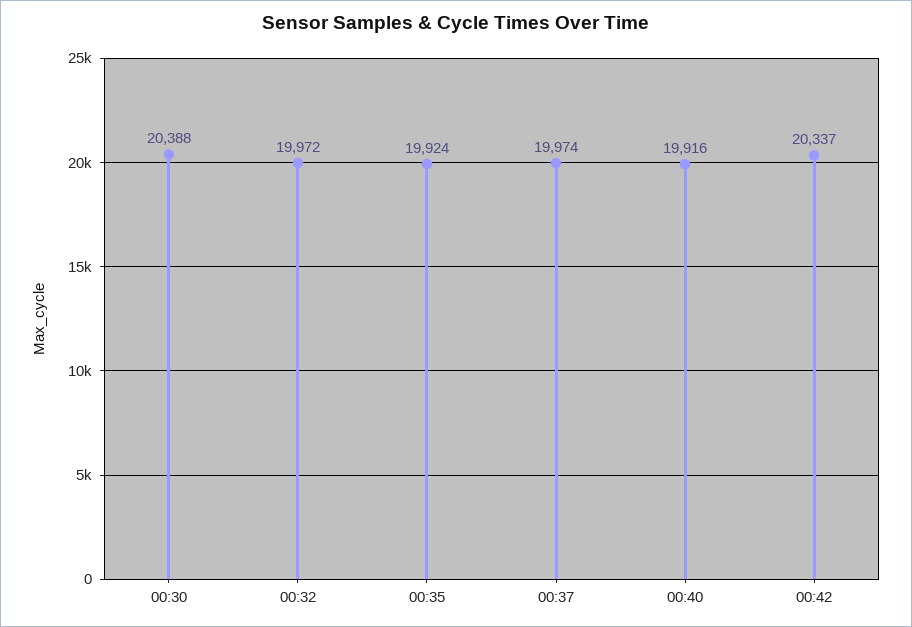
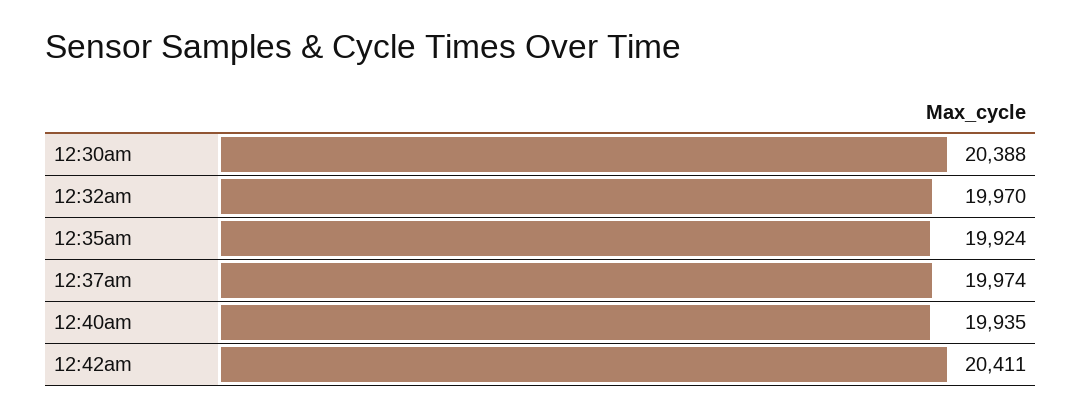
  {
    "00:30": 20388,
-   "00:32": 19972,
+   "00:32": 19970,
    "00:35": 19924,
    "00:37": 19974,
-   "00:40": 19916,
+   "00:40": 19935,
-   "00:42": 20337
+   "00:42": 20411
  }

